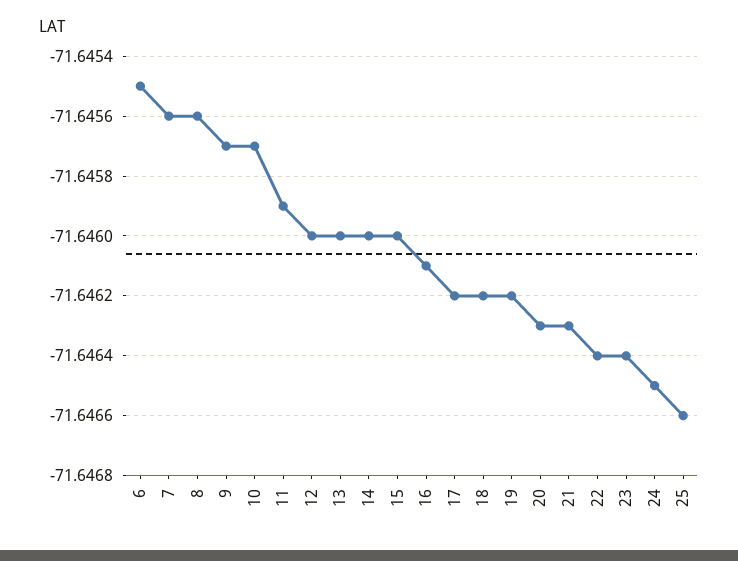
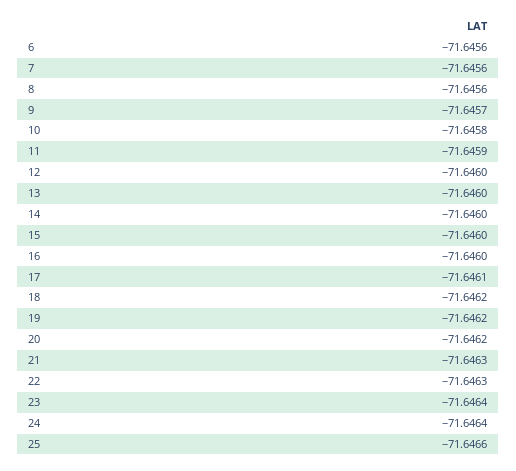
  {
-   "6": -71.6455,
+   "6": -71.6456,
    "7": -71.6456,
    "8": -71.6456,
    "9": -71.6457,
-   "10": -71.6457,
+   "10": -71.6458,
    "11": -71.6459,
    "12": -71.646,
    "13": -71.646,
    "14": -71.646,
    "15": -71.646,
-   "16": -71.6461,
+   "16": -71.646,
-   "17": -71.6462,
+   "17": -71.6461,
    "18": -71.6462,
    "19": -71.6462,
-   "20": -71.6463,
+   "20": -71.6462,
    "21": -71.6463,
-   "22": -71.6464,
+   "22": -71.6463,
    "23": -71.6464,
-   "24": -71.6465,
+   "24": -71.6464,
    "25": -71.6466
  }

